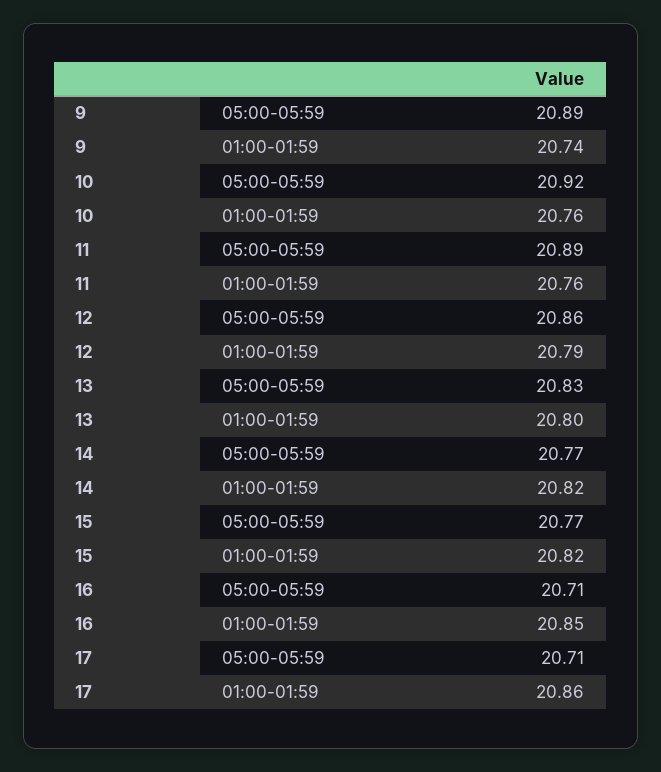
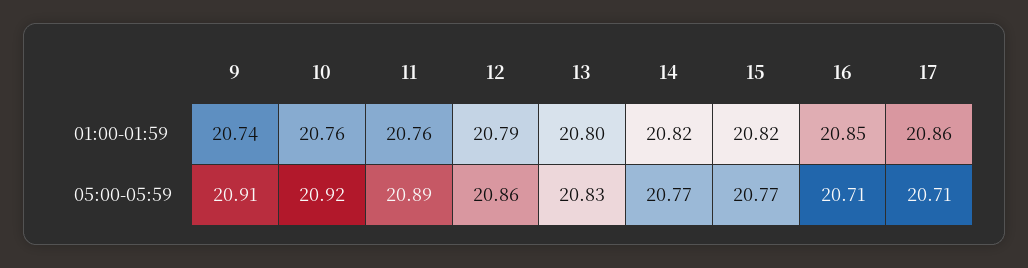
  {
    "9": {
-     "05:00-05:59": 20.89,
+     "05:00-05:59": 20.91,
      "01:00-01:59": 20.74
    },
    "10": {
      "05:00-05:59": 20.92,
      "01:00-01:59": 20.76
    },
    "11": {
      "05:00-05:59": 20.89,
      "01:00-01:59": 20.76
    },
    "12": {
      "05:00-05:59": 20.86,
      "01:00-01:59": 20.79
    },
    "13": {
      "05:00-05:59": 20.83,
      "01:00-01:59": 20.8
    },
    "14": {
      "05:00-05:59": 20.77,
      "01:00-01:59": 20.82
    },
    "15": {
      "05:00-05:59": 20.77,
      "01:00-01:59": 20.82
    },
    "16": {
      "05:00-05:59": 20.71,
      "01:00-01:59": 20.85
    },
    "17": {
      "05:00-05:59": 20.71,
      "01:00-01:59": 20.86
    }
  }

